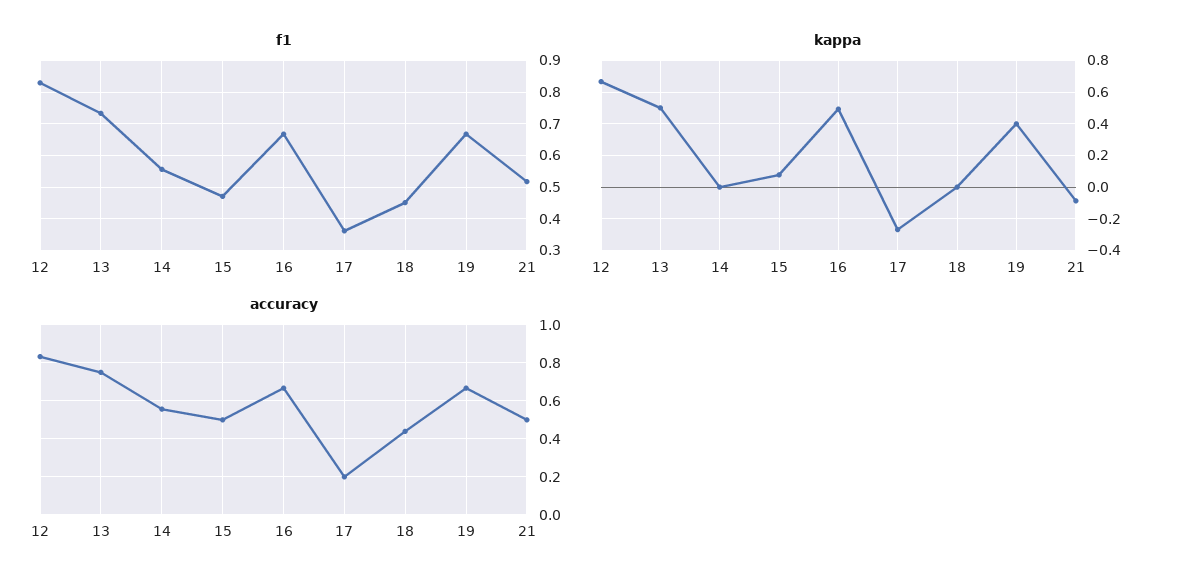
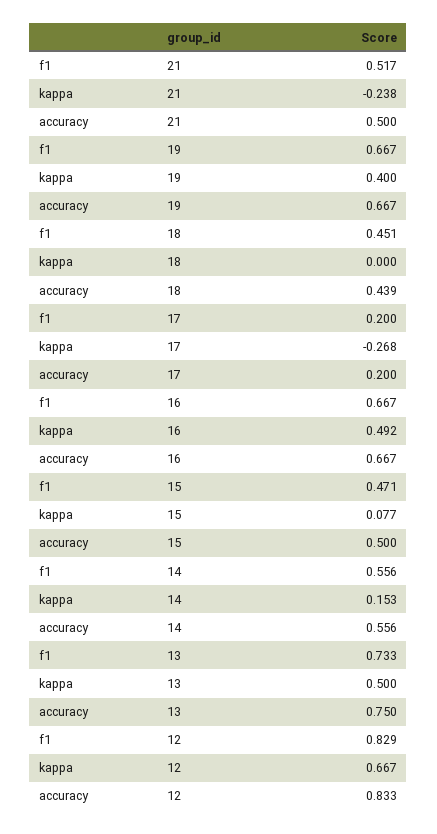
  {
    "f1": {
      "12": 0.829,
      "13": 0.733,
      "14": 0.556,
      "15": 0.471,
      "16": 0.667,
-     "17": 0.36,
+     "17": 0.2,
      "18": 0.451,
      "19": 0.667,
      "21": 0.517
    },
    "kappa": {
      "12": 0.667,
      "13": 0.5,
-     "14": 0,
+     "14": 0.153,
      "15": 0.077,
      "16": 0.492,
      "17": -0.268,
      "18": 0,
      "19": 0.4,
-     "21": -0.1
+     "21": -0.238
    },
    "accuracy": {
      "12": 0.833,
      "13": 0.75,
      "14": 0.556,
      "15": 0.5,
      "16": 0.667,
      "17": 0.2,
      "18": 0.439,
      "19": 0.667,
      "21": 0.5
    }
  }

